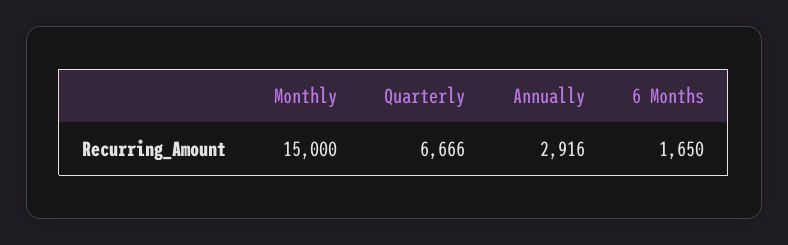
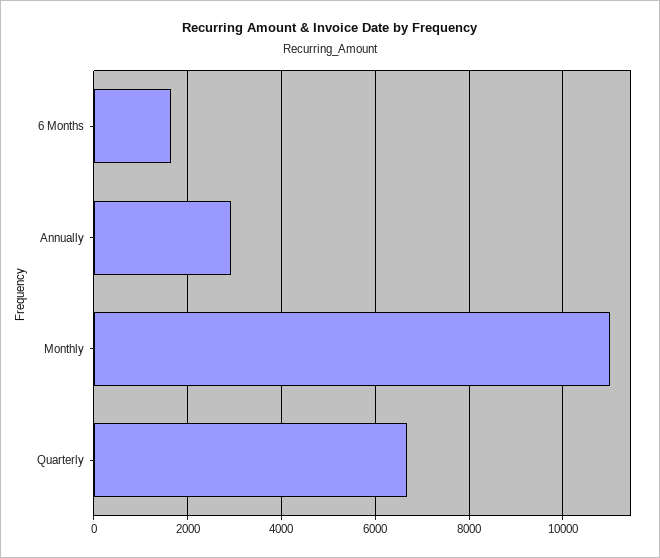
  {
-   "Monthly": 15000,
+   "Monthly": 11000,
    "Quarterly": 6666,
    "Annually": 2916,
    "6 Months": 1650
  }

